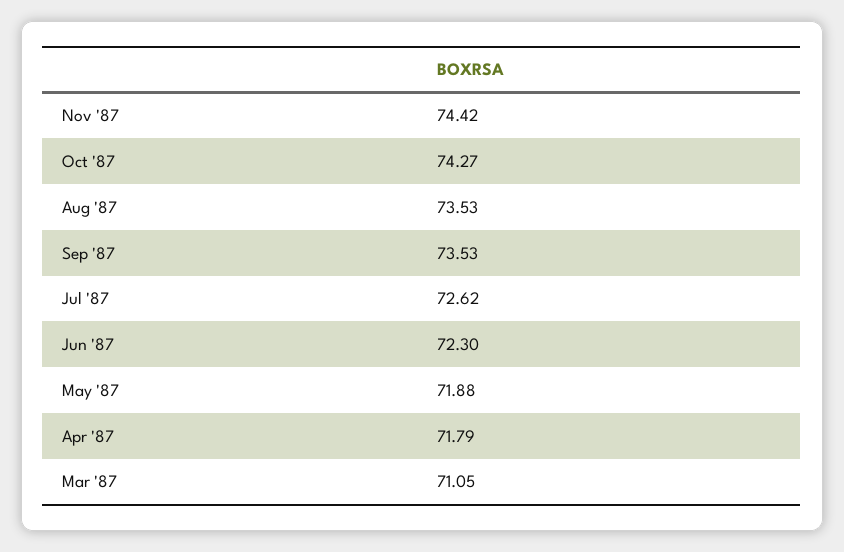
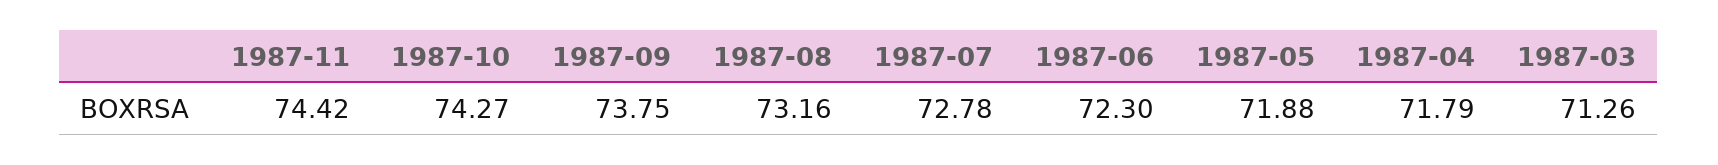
  {
    "Nov '87": 74.42,
    "Oct '87": 74.27,
-   "Aug '87": 73.53,
+   "Aug '87": 73.16,
-   "Sep '87": 73.53,
+   "Sep '87": 73.75,
-   "Jul '87": 72.62,
+   "Jul '87": 72.78,
    "Jun '87": 72.3,
    "May '87": 71.88,
    "Apr '87": 71.79,
-   "Mar '87": 71.05
+   "Mar '87": 71.26
  }

